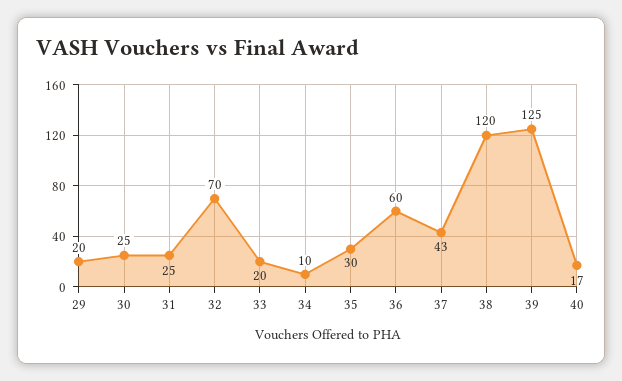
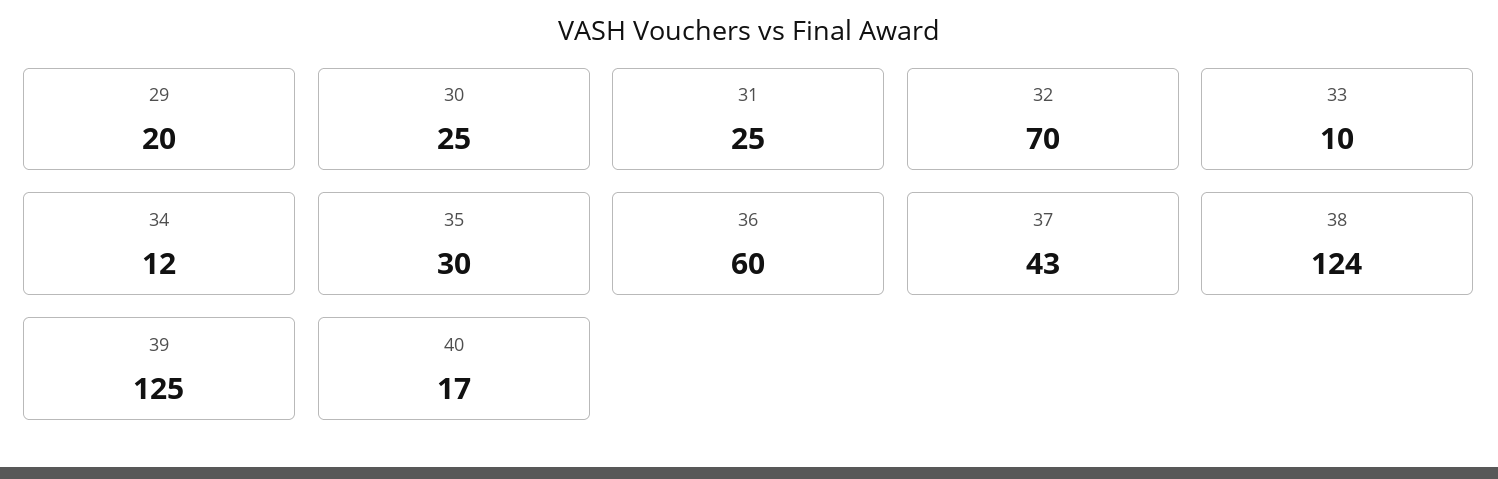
  {
    "29": 20,
    "30": 25,
    "31": 25,
    "32": 70,
-   "33": 20,
+   "33": 10,
-   "34": 10,
+   "34": 12,
    "35": 30,
    "36": 60,
    "37": 43,
-   "38": 120,
+   "38": 124,
    "39": 125,
    "40": 17
  }

